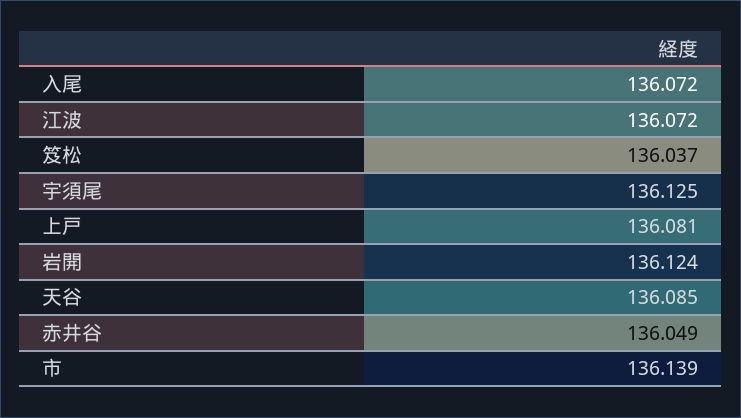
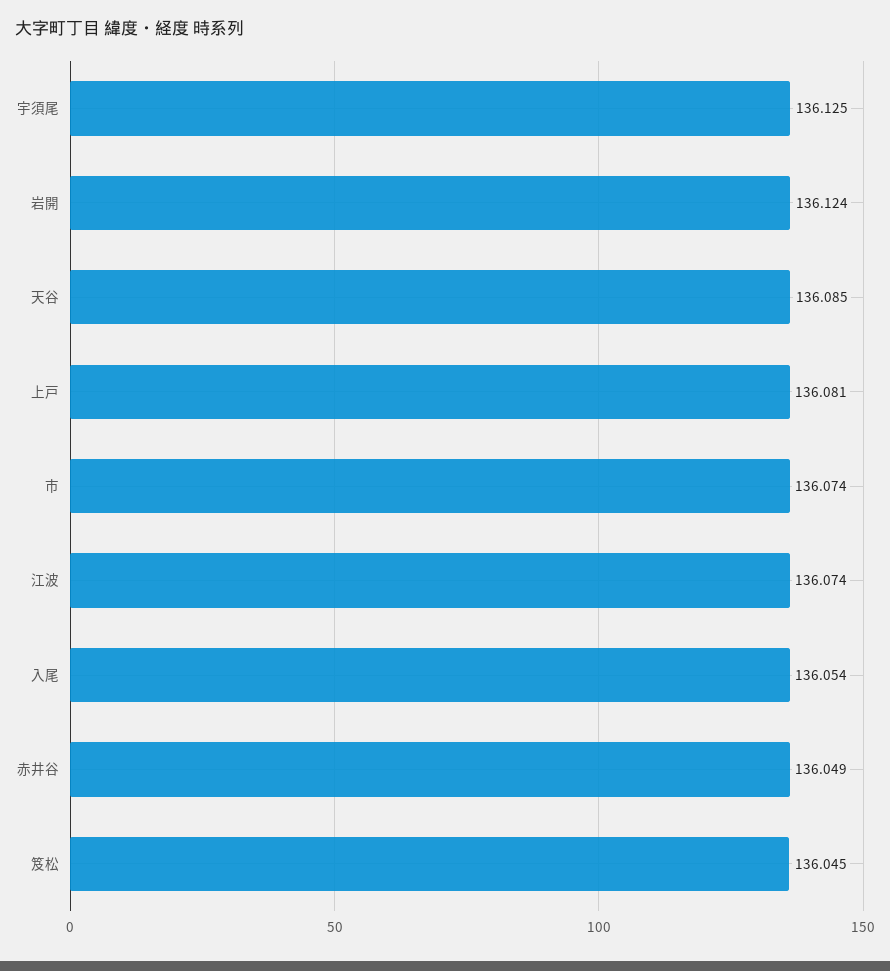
  {
-   "入尾": 136.072,
+   "入尾": 136.054,
-   "江波": 136.072,
+   "江波": 136.074,
-   "笈松": 136.037,
+   "笈松": 136.045,
    "宇須尾": 136.125,
    "上戸": 136.081,
    "岩開": 136.124,
    "天谷": 136.085,
    "赤井谷": 136.049,
-   "市": 136.139
+   "市": 136.074
  }

